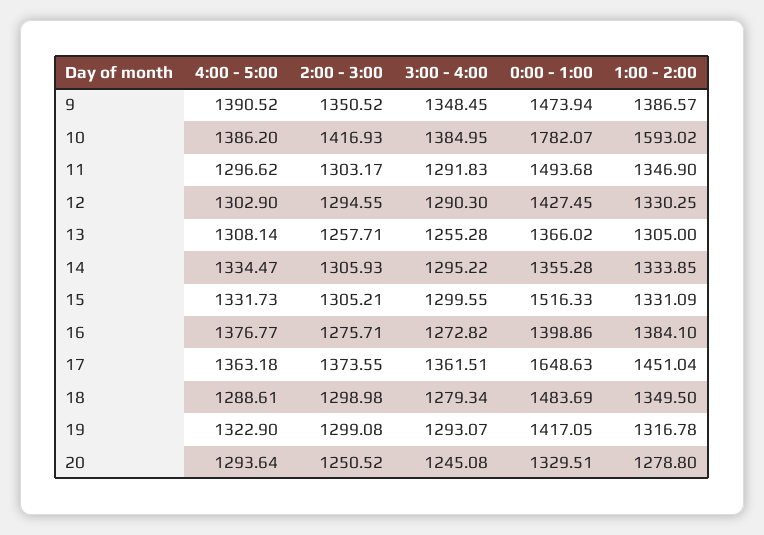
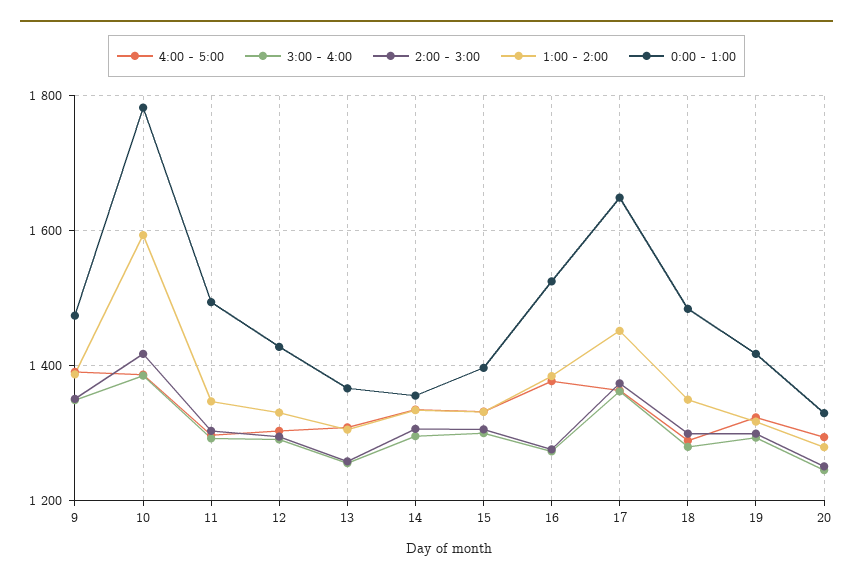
  {
    "4:00 - 5:00": {
      "9": 1390.52,
      "10": 1386.2,
      "11": 1296.62,
      "12": 1302.9,
      "13": 1308.14,
      "14": 1334.47,
      "15": 1331.73,
      "16": 1376.77,
      "17": 1363.18,
      "18": 1288.61,
      "19": 1322.9,
      "20": 1293.64
    },
    "2:00 - 3:00": {
      "9": 1350.52,
      "10": 1416.93,
      "11": 1303.17,
      "12": 1294.55,
      "13": 1257.71,
      "14": 1305.93,
      "15": 1305.21,
      "16": 1275.71,
      "17": 1373.55,
      "18": 1298.98,
      "19": 1299.08,
      "20": 1250.52
    },
    "3:00 - 4:00": {
      "9": 1348.45,
      "10": 1384.95,
      "11": 1291.83,
      "12": 1290.3,
      "13": 1255.28,
      "14": 1295.22,
      "15": 1299.55,
      "16": 1272.82,
      "17": 1361.51,
      "18": 1279.34,
      "19": 1293.07,
      "20": 1245.08
    },
    "0:00 - 1:00": {
      "9": 1473.94,
      "10": 1782.07,
      "11": 1493.68,
      "12": 1427.45,
      "13": 1366.02,
      "14": 1355.28,
-     "15": 1516.33,
+     "15": 1400,
-     "16": 1398.86,
+     "16": 1520,
      "17": 1648.63,
      "18": 1483.69,
      "19": 1417.05,
      "20": 1329.51
    },
    "1:00 - 2:00": {
      "9": 1386.57,
      "10": 1593.02,
      "11": 1346.9,
      "12": 1330.25,
      "13": 1305,
      "14": 1333.85,
      "15": 1331.09,
      "16": 1384.1,
      "17": 1451.04,
      "18": 1349.5,
      "19": 1316.78,
      "20": 1278.8
    }
  }

